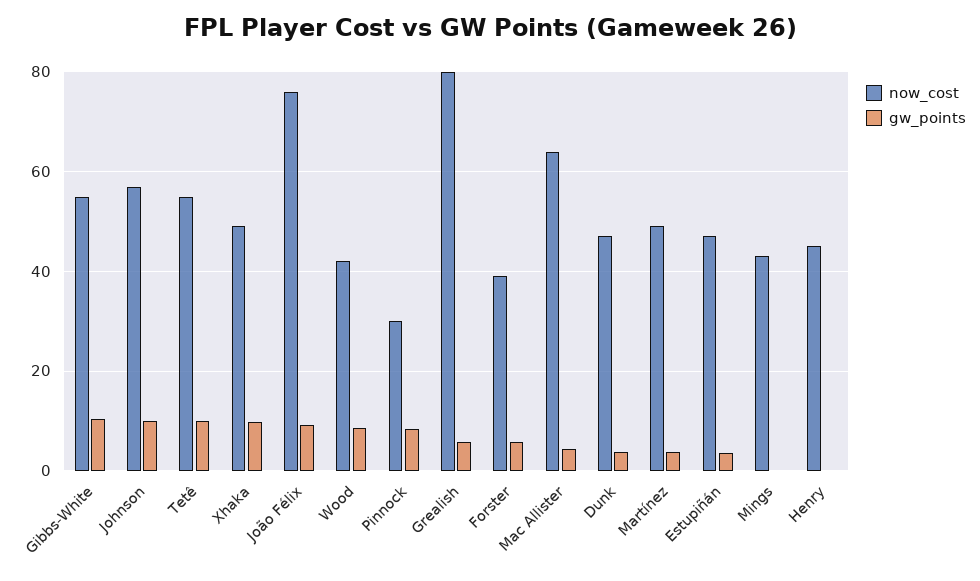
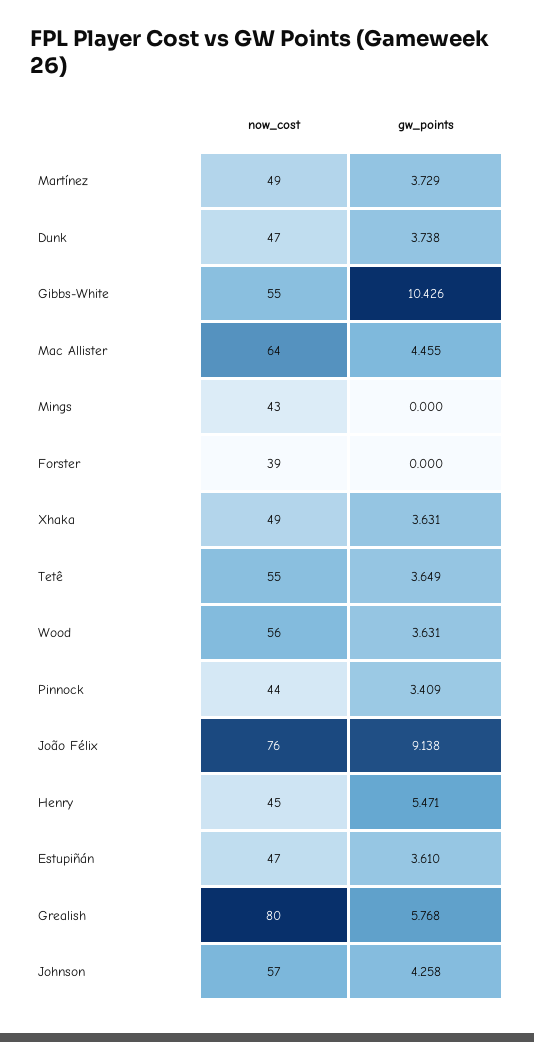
  {
    "now_cost": {
      "Gibbs-White": 55,
      "Johnson": 57,
      "Tetê": 55,
      "Xhaka": 49,
      "João Félix": 76,
-     "Wood": 42,
+     "Wood": 56,
-     "Pinnock": 30,
+     "Pinnock": 44,
      "Grealish": 80,
      "Forster": 39,
      "Mac Allister": 64,
      "Dunk": 47,
      "Martínez": 49,
      "Estupiñán": 47,
      "Mings": 43,
      "Henry": 45
    },
    "gw_points": {
      "Gibbs-White": 10.426,
-     "Johnson": 10,
+     "Johnson": 4.258,
-     "Tetê": 10,
+     "Tetê": 3.649,
-     "Xhaka": 10,
+     "Xhaka": 3.631,
      "João Félix": 9.138,
-     "Wood": 8,
+     "Wood": 3.631,
-     "Pinnock": 8,
+     "Pinnock": 3.409,
      "Grealish": 5.768,
-     "Forster": 6,
+     "Forster": 0,
      "Mac Allister": 4.455,
      "Dunk": 3.738,
      "Martínez": 3.729,
      "Estupiñán": 3.61,
      "Mings": 0,
-     "Henry": 0
+     "Henry": 5.471
    }
  }

